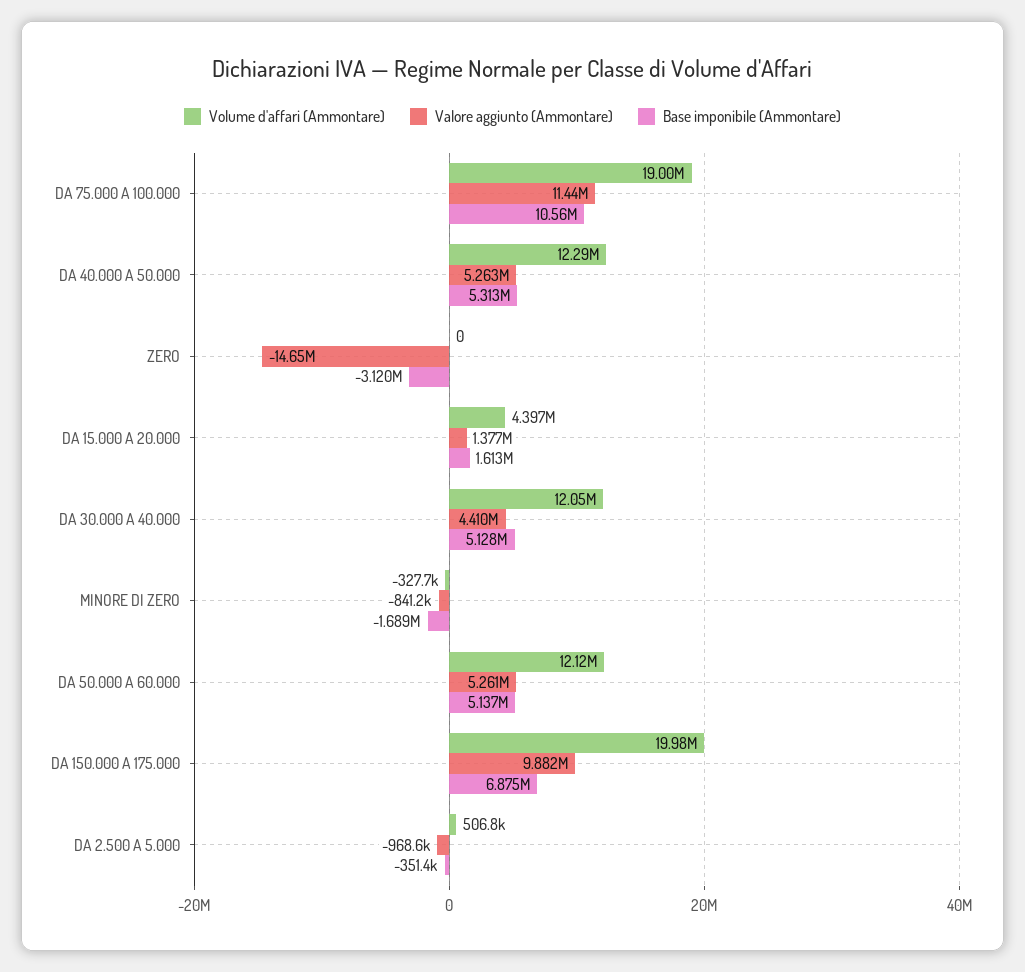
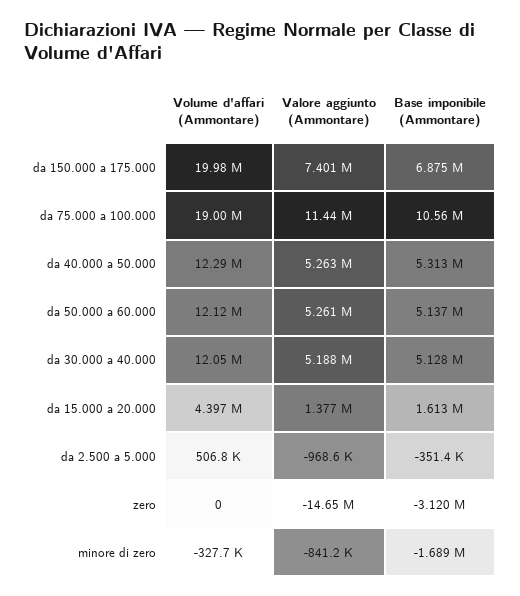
  {
    "Volume d'affari (Ammontare)": {
      "DA 75.000 A 100.000": 19000000,
      "DA 40.000 A 50.000": 12290000,
      "ZERO": 0,
      "DA 15.000 A 20.000": 4397000,
      "DA 30.000 A 40.000": 12050000,
      "MINORE DI ZERO": -327700,
      "DA 50.000 A 60.000": 12120000,
      "DA 150.000 A 175.000": 19980000,
      "DA 2.500 A 5.000": 506800
    },
    "Valore aggiunto (Ammontare)": {
      "DA 75.000 A 100.000": 11440000,
      "DA 40.000 A 50.000": 5263000,
      "ZERO": -14650000,
      "DA 15.000 A 20.000": 1377000,
-     "DA 30.000 A 40.000": 4410000,
+     "DA 30.000 A 40.000": 5188000,
      "MINORE DI ZERO": -841200,
      "DA 50.000 A 60.000": 5261000,
-     "DA 150.000 A 175.000": 9882000,
+     "DA 150.000 A 175.000": 7401000,
      "DA 2.500 A 5.000": -968600
    },
    "Base imponibile (Ammontare)": {
      "DA 75.000 A 100.000": 10560000,
      "DA 40.000 A 50.000": 5313000,
      "ZERO": -3120000,
      "DA 15.000 A 20.000": 1613000,
      "DA 30.000 A 40.000": 5128000,
      "MINORE DI ZERO": -1689000,
      "DA 50.000 A 60.000": 5137000,
      "DA 150.000 A 175.000": 6875000,
      "DA 2.500 A 5.000": -351400
    }
  }

